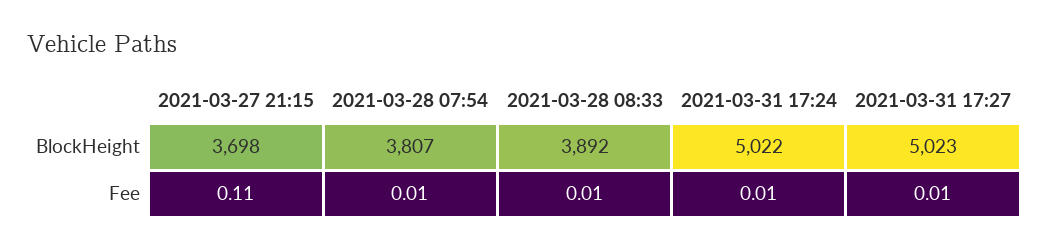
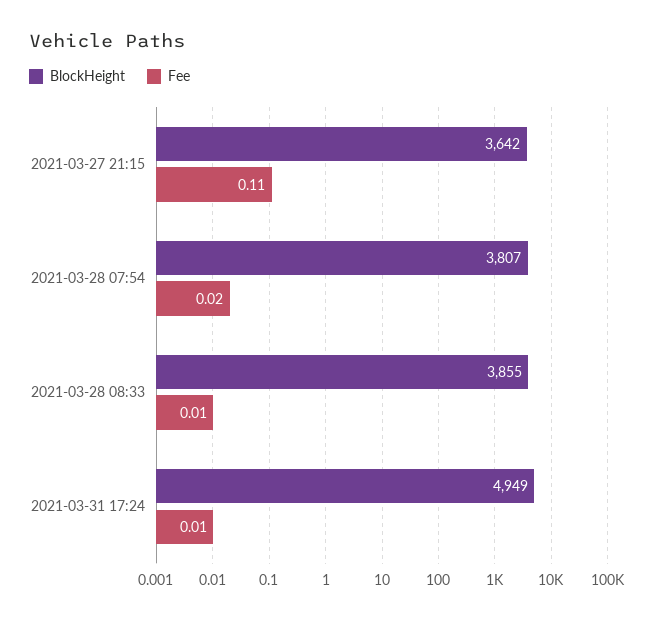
  {
    "BlockHeight": {
-     "2021-03-27 21:15": 3698,
+     "2021-03-27 21:15": 3642,
      "2021-03-28 07:54": 3807,
-     "2021-03-28 08:33": 3892,
+     "2021-03-28 08:33": 3855,
-     "2021-03-31 17:24": 5022,
+     "2021-03-31 17:24": 4949
-     "2021-03-31 17:27": 5023
    },
    "Fee": {
      "2021-03-27 21:15": 0.11,
-     "2021-03-28 07:54": 0.01,
+     "2021-03-28 07:54": 0.02,
      "2021-03-28 08:33": 0.01,
-     "2021-03-31 17:24": 0.01,
+     "2021-03-31 17:24": 0.01
-     "2021-03-31 17:27": 0.01
    }
  }

